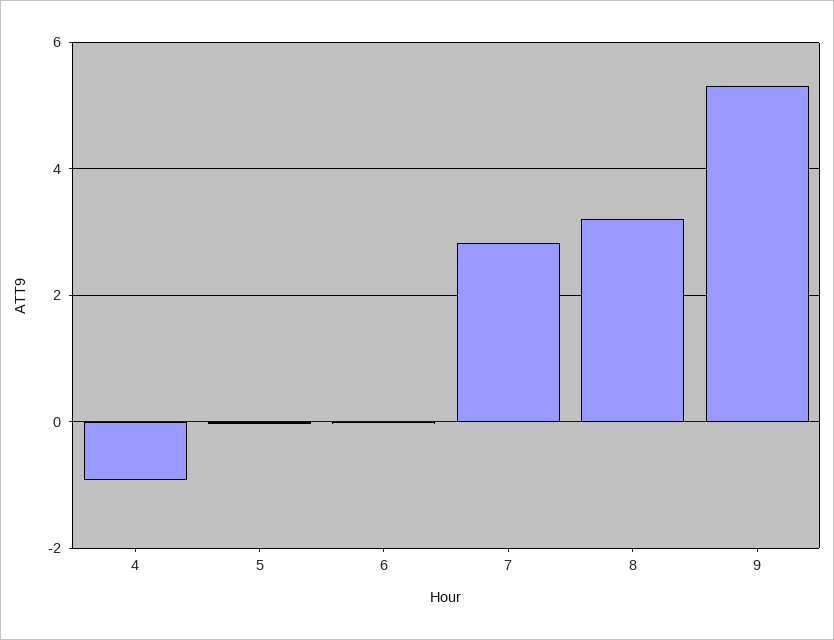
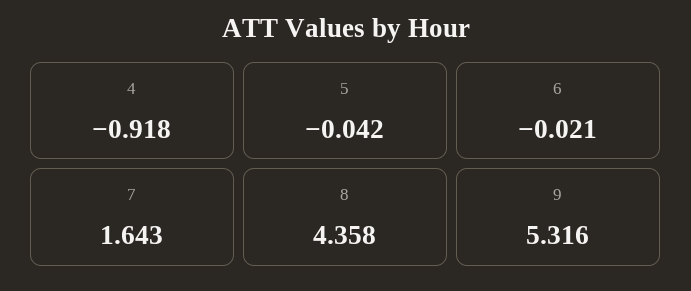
  {
    "4": -0.918,
    "5": -0.042,
    "6": -0.021,
-   "7": 2.8,
+   "7": 1.643,
-   "8": 3.2,
+   "8": 4.358,
    "9": 5.316
  }

